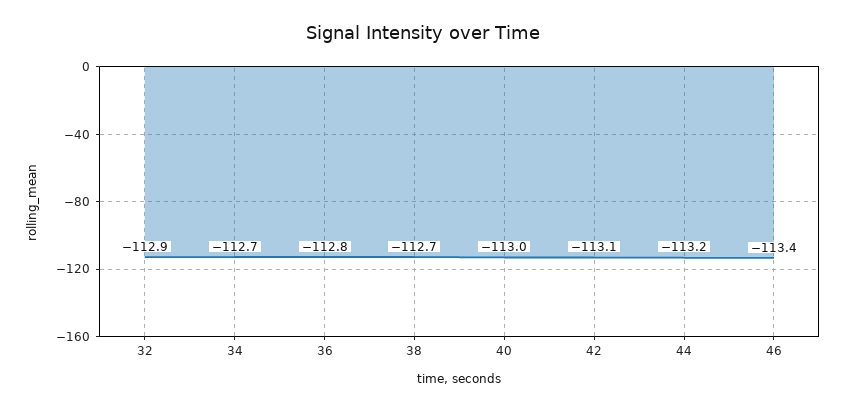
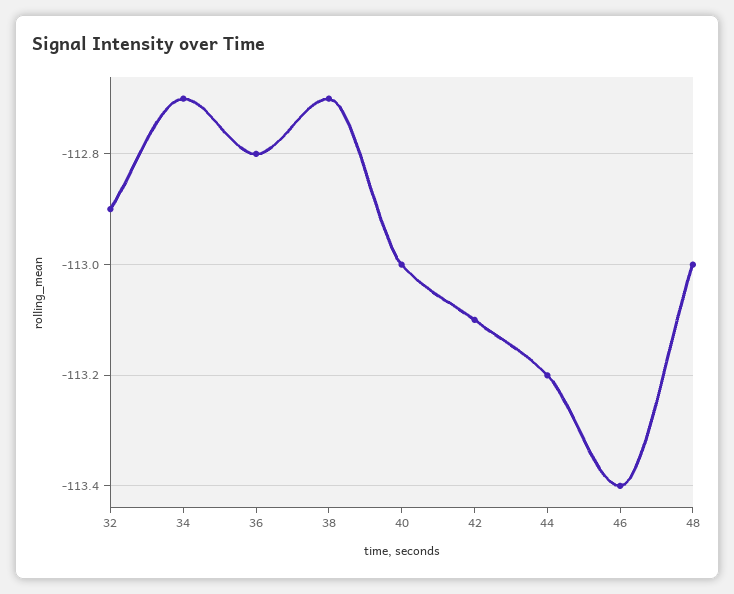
  {
    "32": -112.9,
    "34": -112.7,
    "36": -112.8,
    "38": -112.7,
    "40": -113,
    "42": -113.1,
    "44": -113.2,
-   "46": -113.4
+   "46": -113.4,
+   "48": -113
  }

